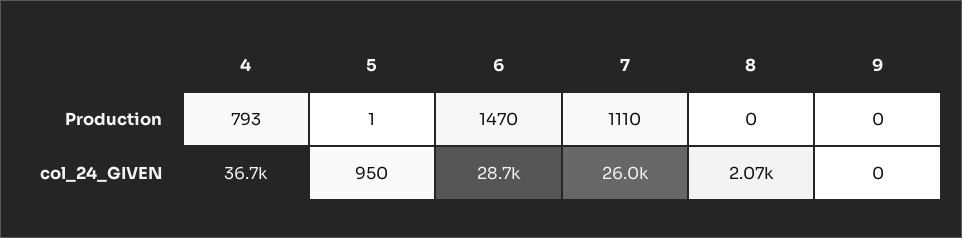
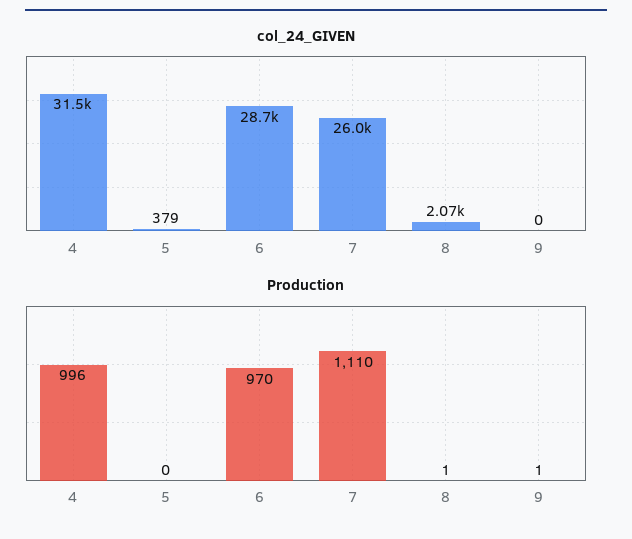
  {
    "Production": {
-     "4": 793,
+     "4": 996,
-     "5": 1,
+     "5": 0,
-     "6": 1470,
+     "6": 970,
      "7": 1110,
-     "8": 0,
+     "8": 1,
-     "9": 0
+     "9": 1
    },
    "col_24_GIVEN": {
-     "4": 36700,
+     "4": 31500,
-     "5": 950,
+     "5": 379,
      "6": 28700,
      "7": 26000,
      "8": 2070,
      "9": 0
    }
  }

